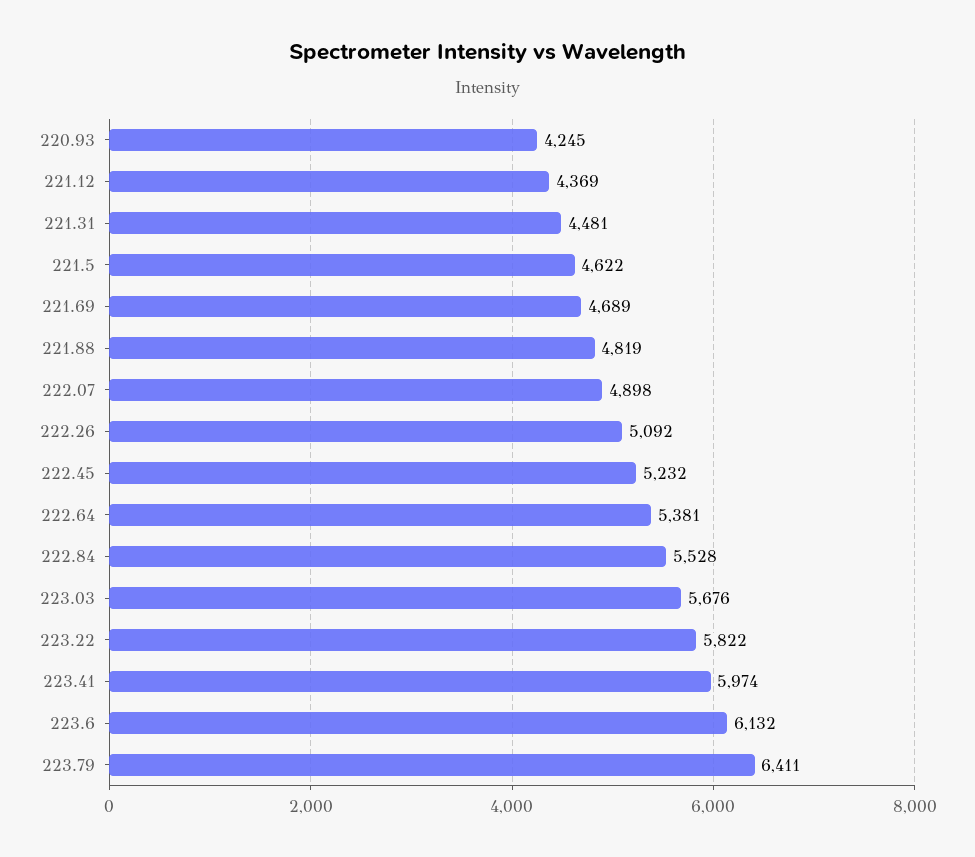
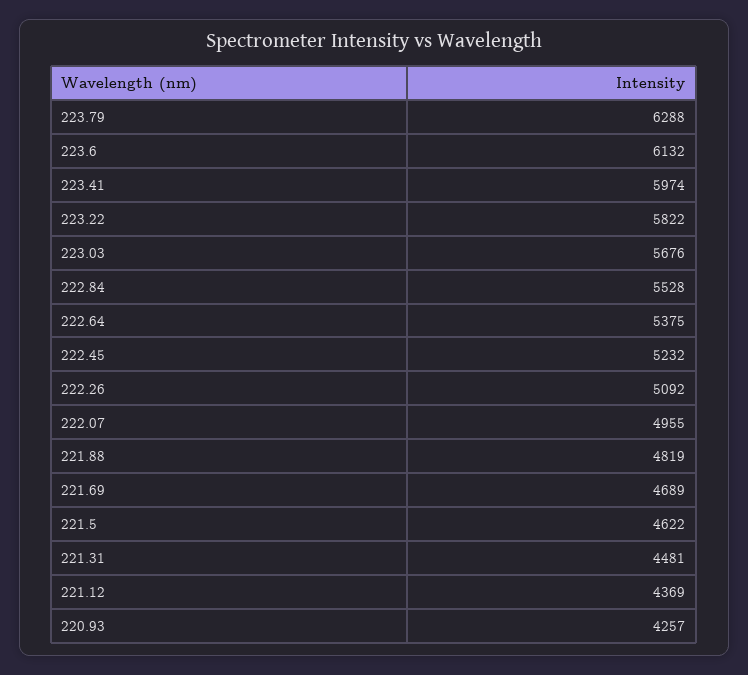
  {
-   "220.93": 4245,
+   "220.93": 4257,
    "221.12": 4369,
    "221.31": 4481,
    "221.5": 4622,
    "221.69": 4689,
    "221.88": 4819,
-   "222.07": 4898,
+   "222.07": 4955,
    "222.26": 5092,
    "222.45": 5232,
-   "222.64": 5381,
+   "222.64": 5375,
    "222.84": 5528,
    "223.03": 5676,
    "223.22": 5822,
    "223.41": 5974,
    "223.6": 6132,
-   "223.79": 6411
+   "223.79": 6288
  }

